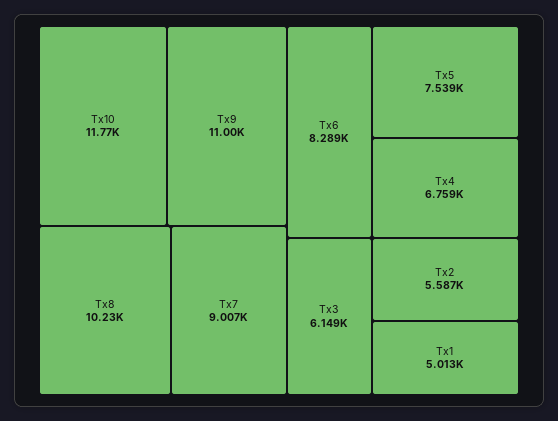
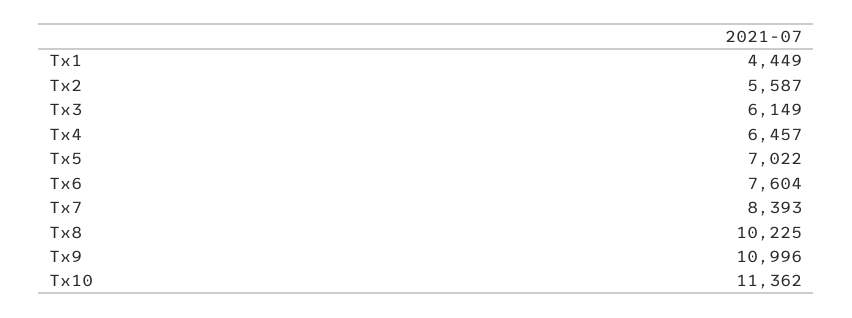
  {
-   "Tx10": 11770,
+   "Tx10": 11362,
    "Tx9": 10996,
    "Tx8": 10225,
-   "Tx7": 9007,
+   "Tx7": 8393,
-   "Tx6": 8289,
+   "Tx6": 7604,
-   "Tx5": 7539,
+   "Tx5": 7022,
-   "Tx4": 6759,
+   "Tx4": 6457,
    "Tx3": 6149,
    "Tx2": 5587,
-   "Tx1": 5013
+   "Tx1": 4449
  }

